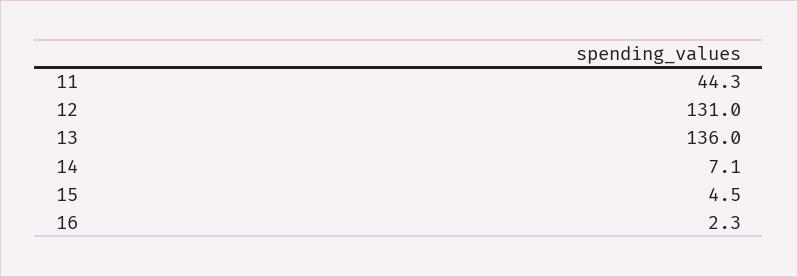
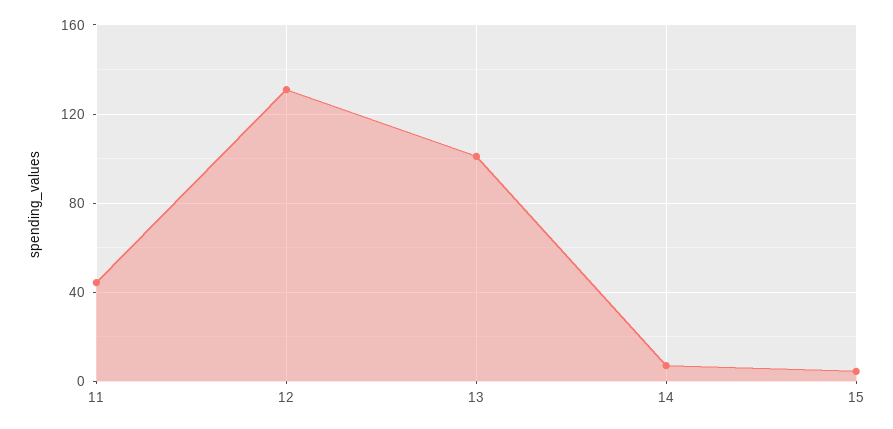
  {
    "11": 44.3,
    "12": 131,
-   "13": 136,
+   "13": 100,
    "14": 7.1,
-   "15": 4.5,
+   "15": 4.5
-   "16": 2.3
  }

